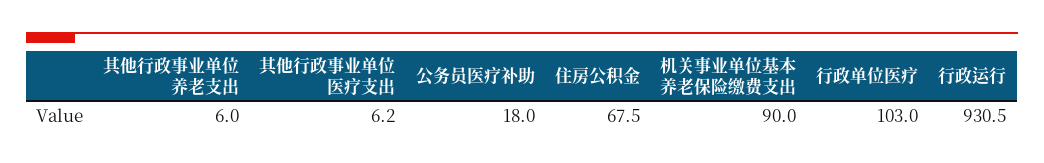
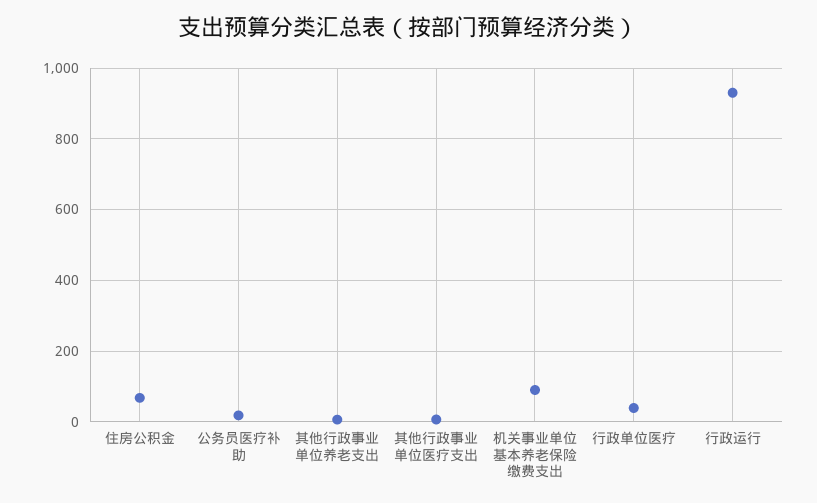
  {
    "其他行政事业单位养老支出": 6,
    "其他行政事业单位医疗支出": 6.2,
    "公务员医疗补助": 18,
    "住房公积金": 67.5,
    "机关事业单位基本养老保险缴费支出": 90,
-   "行政单位医疗": 103,
+   "行政单位医疗": 40,
    "行政运行": 930.5
  }

